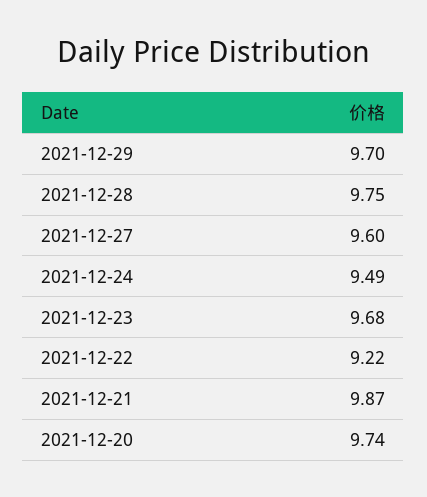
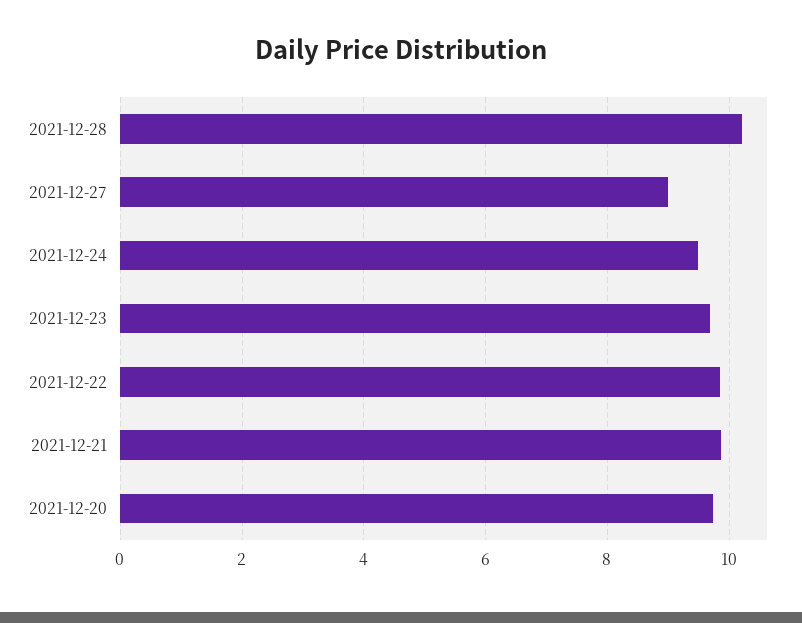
  {
-   "2021-12-29": 9.7,
-   "2021-12-28": 9.75,
+   "2021-12-28": 10.2,
-   "2021-12-27": 9.6,
+   "2021-12-27": 9,
    "2021-12-24": 9.49,
    "2021-12-23": 9.68,
-   "2021-12-22": 9.22,
+   "2021-12-22": 9.8,
    "2021-12-21": 9.87,
    "2021-12-20": 9.74
  }

